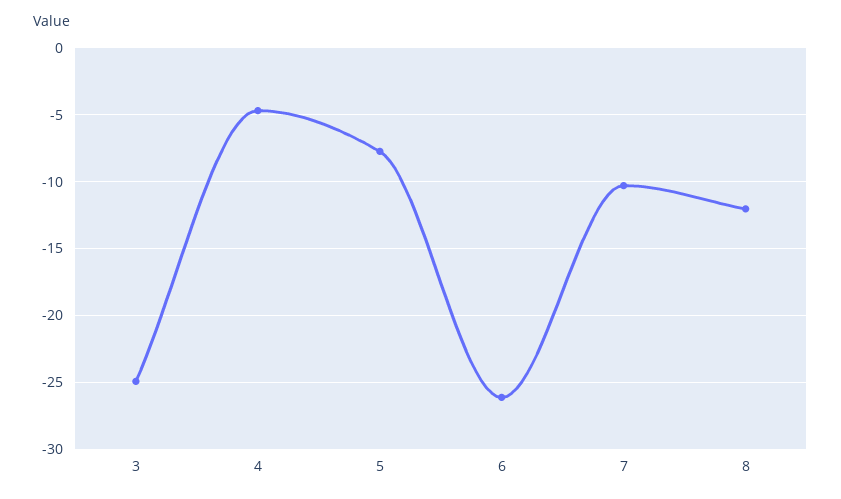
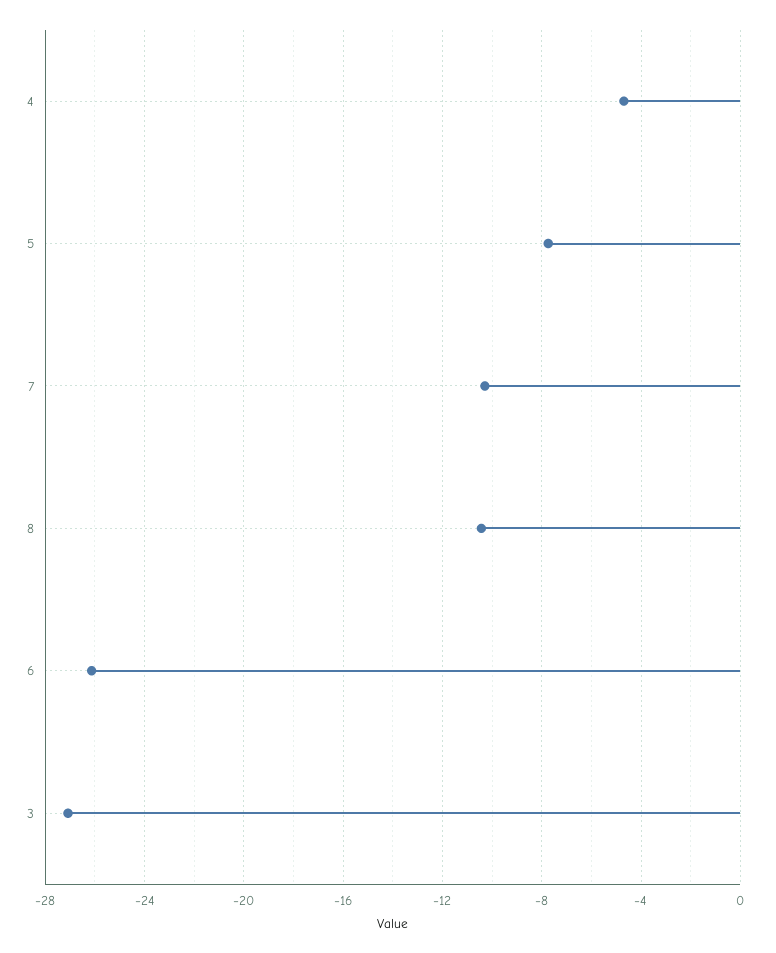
  {
-   "3": -25,
+   "3": -27,
    "4": -4.5,
    "5": -7.5,
    "6": -26,
    "7": -10.5,
-   "8": -12
+   "8": -10.5
  }

